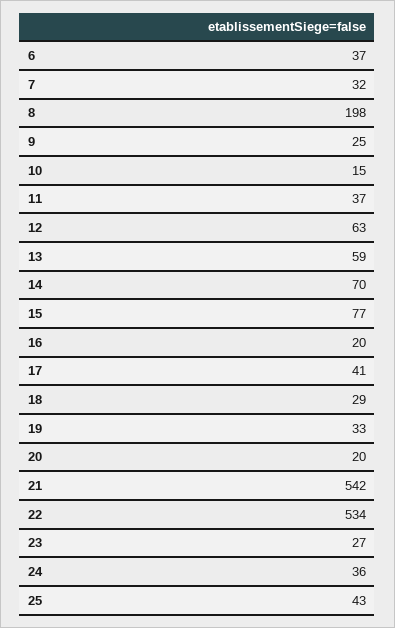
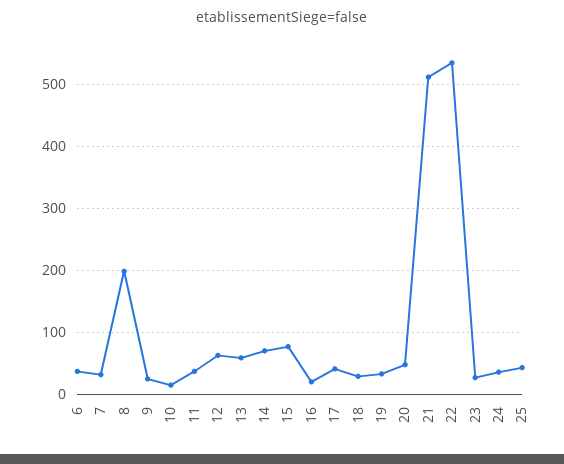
  {
    "6": 37,
    "7": 32,
    "8": 198,
    "9": 25,
    "10": 15,
    "11": 37,
    "12": 63,
    "13": 59,
    "14": 70,
    "15": 77,
    "16": 20,
    "17": 41,
    "18": 29,
    "19": 33,
-   "20": 20,
+   "20": 50,
-   "21": 542,
+   "21": 510,
    "22": 534,
    "23": 27,
    "24": 36,
    "25": 43
  }

